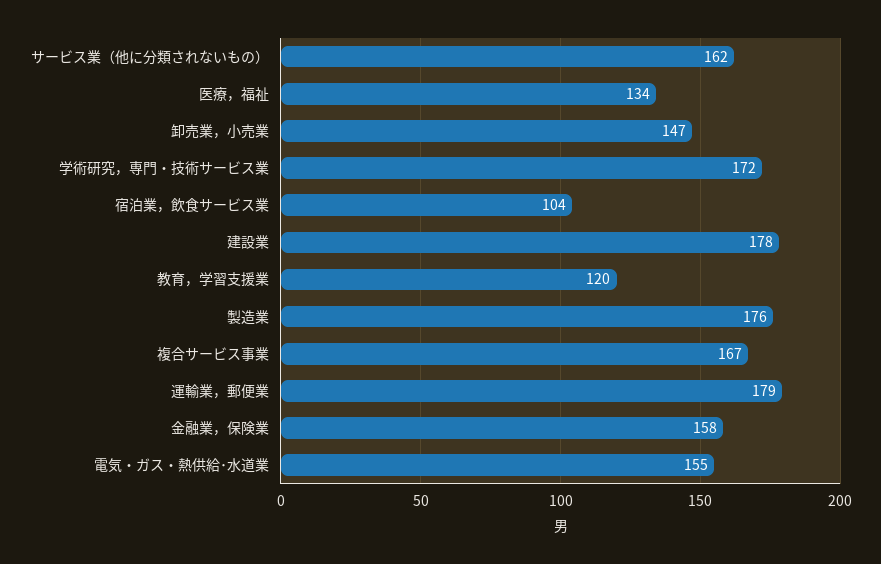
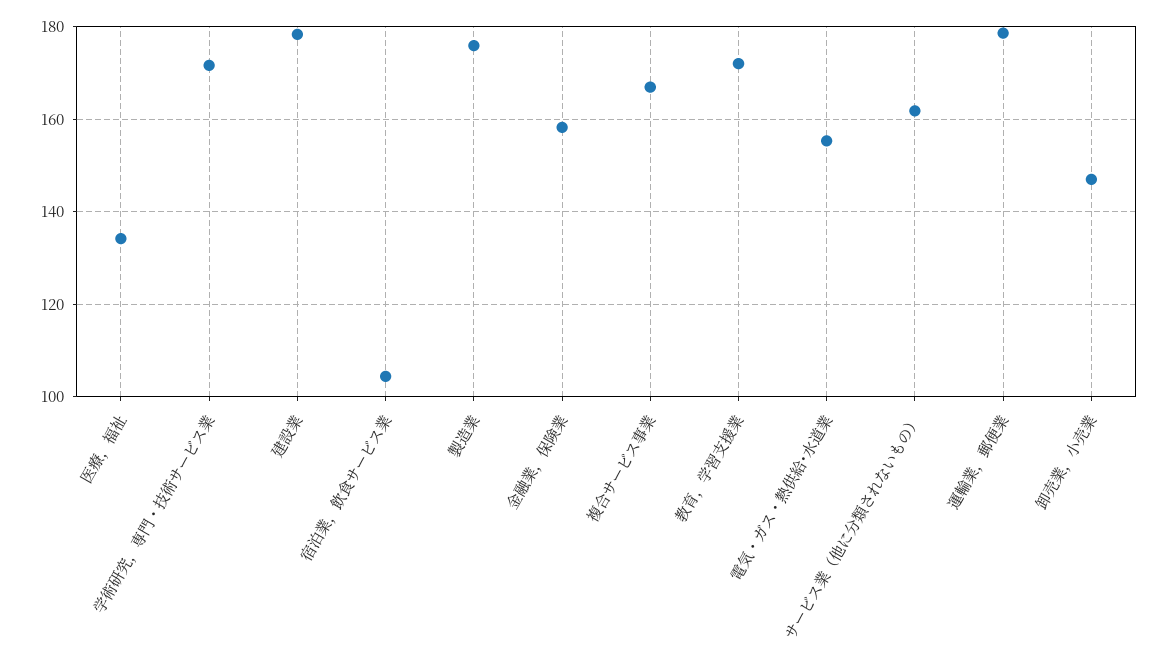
  {
    "サービス業（他に分類されないもの）": 162,
    "医療，福祉": 134,
    "卸売業，小売業": 147,
    "学術研究，専門・技術サービス業": 172,
    "宿泊業，飲食サービス業": 104,
    "建設業": 178,
-   "教育，学習支援業": 120,
+   "教育，学習支援業": 172,
    "製造業": 176,
    "複合サービス事業": 167,
    "運輸業，郵便業": 179,
    "金融業，保険業": 158,
    "電気・ガス・熱供給･水道業": 155
  }

